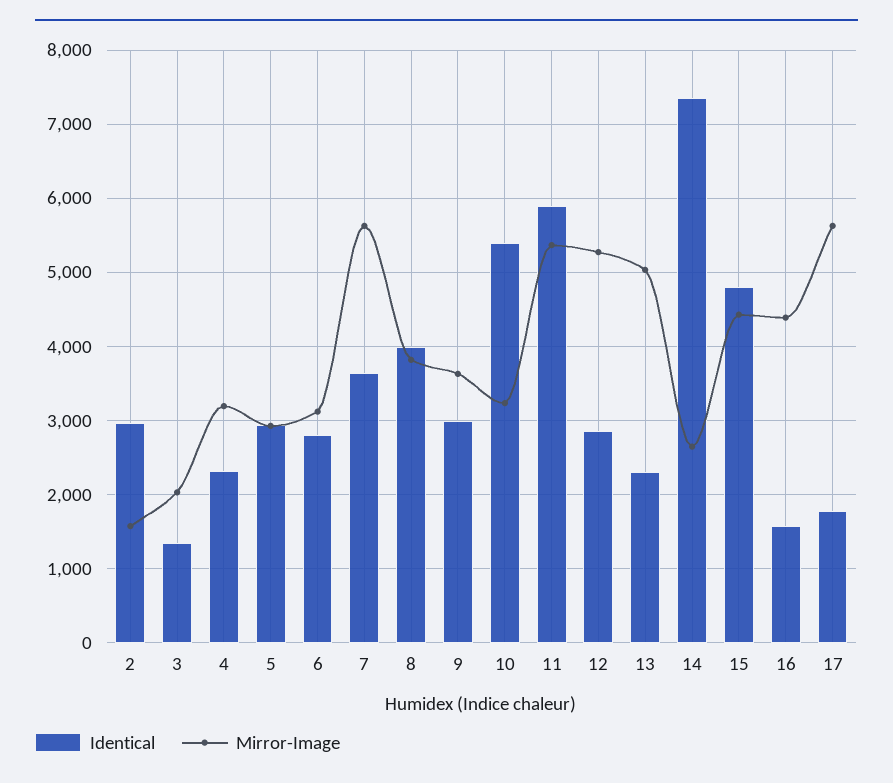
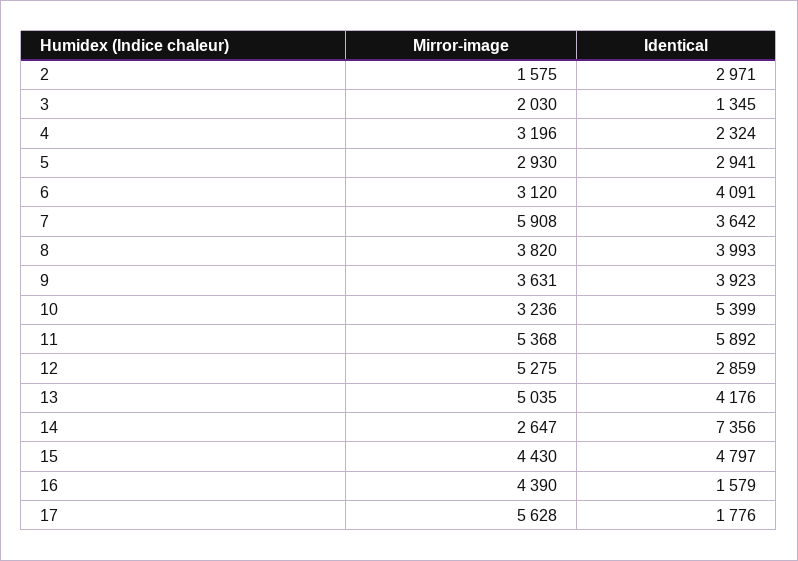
  {
    "Identical": {
      "2": 2971,
      "3": 1345,
      "4": 2324,
      "5": 2941,
-     "6": 2800,
+     "6": 4091,
      "7": 3642,
      "8": 3993,
-     "9": 3000,
+     "9": 3923,
      "10": 5399,
      "11": 5892,
      "12": 2859,
-     "13": 2300,
+     "13": 4176,
      "14": 7356,
      "15": 4797,
      "16": 1579,
      "17": 1776
    },
    "Mirror-Image": {
      "2": 1575,
      "3": 2030,
      "4": 3196,
      "5": 2930,
      "6": 3120,
-     "7": 5600,
+     "7": 5908,
      "8": 3820,
      "9": 3631,
      "10": 3236,
      "11": 5368,
      "12": 5275,
      "13": 5035,
      "14": 2647,
      "15": 4430,
      "16": 4390,
      "17": 5628
    }
  }

